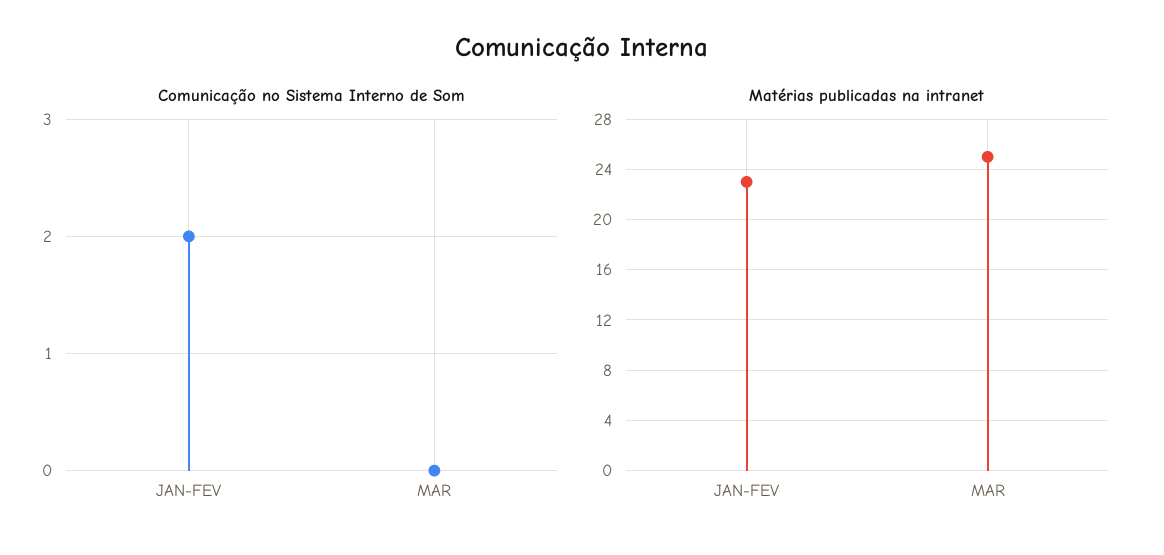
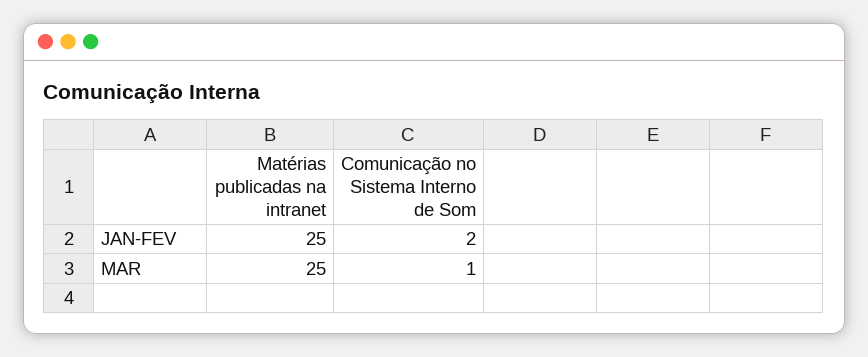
  {
    "Comunicação no Sistema Interno de Som": {
      "JAN-FEV": 2,
-     "MAR": 0
+     "MAR": 1
    },
    "Matérias publicadas na intranet": {
-     "JAN-FEV": 23,
+     "JAN-FEV": 25,
      "MAR": 25
    }
  }

